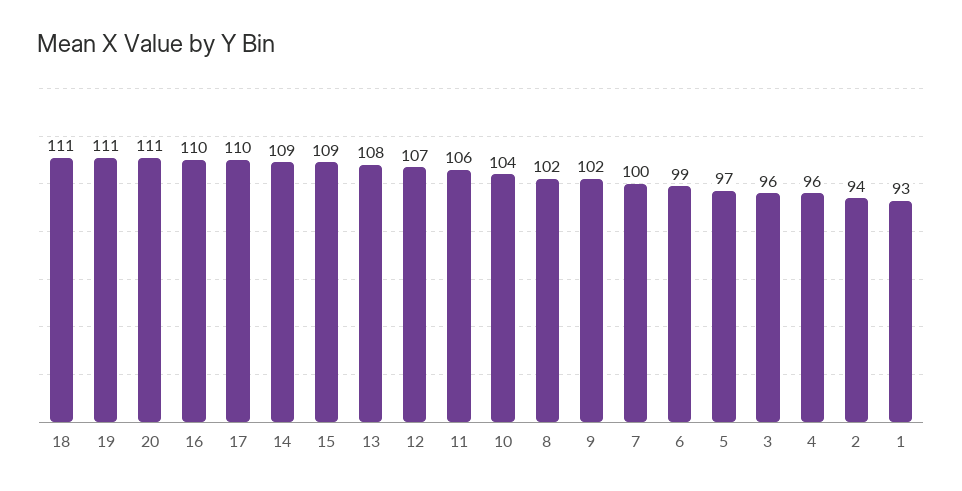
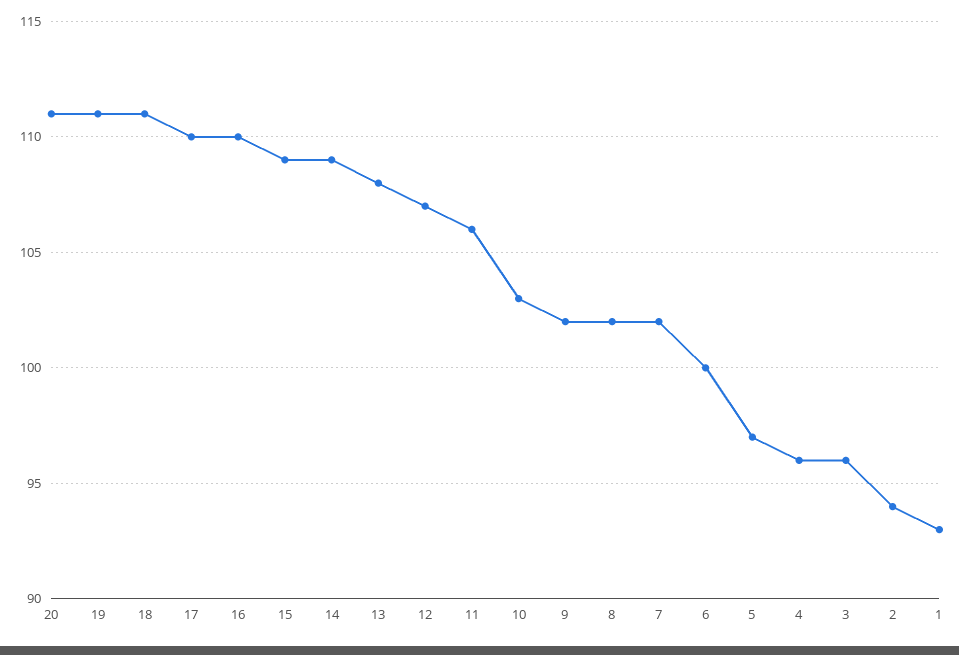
  {
    "18": 111,
    "19": 111,
    "20": 111,
    "16": 110,
    "17": 110,
    "14": 109,
    "15": 109,
    "13": 108,
    "12": 107,
    "11": 106,
-   "10": 104,
+   "10": 103,
    "8": 102,
    "9": 102,
-   "7": 100,
+   "7": 102,
-   "6": 99,
+   "6": 100,
    "5": 97,
    "3": 96,
    "4": 96,
    "2": 94,
    "1": 93
  }

